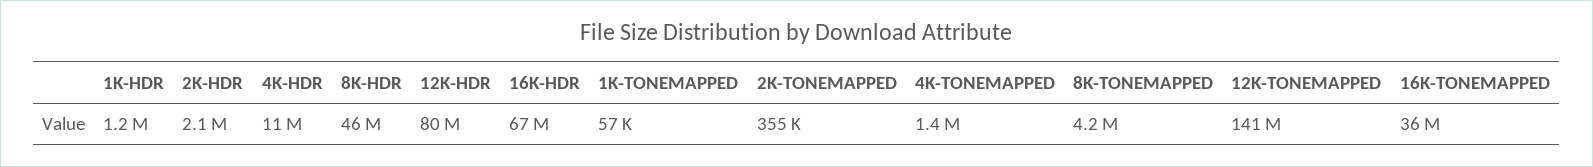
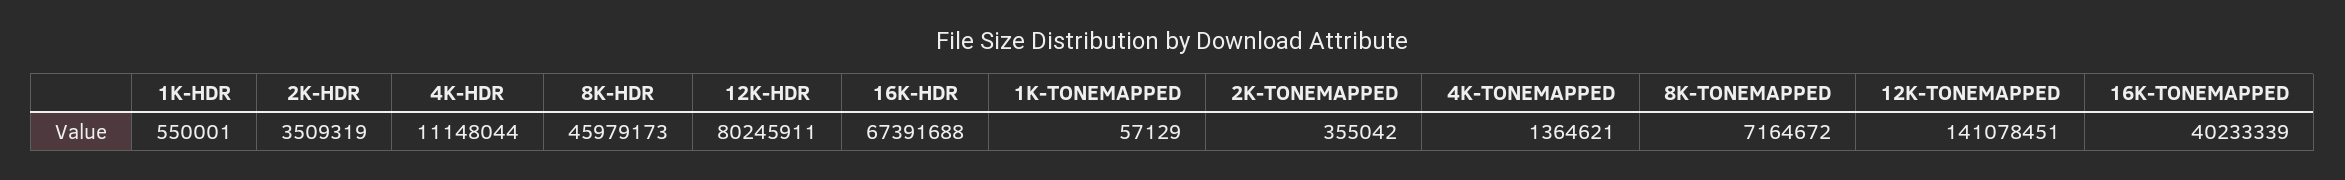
  {
-   "1K-HDR": 1200000,
+   "1K-HDR": 550001,
-   "2K-HDR": 2100000,
+   "2K-HDR": 3509319,
    "4K-HDR": 11148044,
    "8K-HDR": 45979173,
    "12K-HDR": 80245911,
    "16K-HDR": 67391688,
    "1K-TONEMAPPED": 57129,
    "2K-TONEMAPPED": 355042,
    "4K-TONEMAPPED": 1364621,
-   "8K-TONEMAPPED": 4200000,
+   "8K-TONEMAPPED": 7164672,
    "12K-TONEMAPPED": 141078451,
-   "16K-TONEMAPPED": 36000000
+   "16K-TONEMAPPED": 40233339
  }

